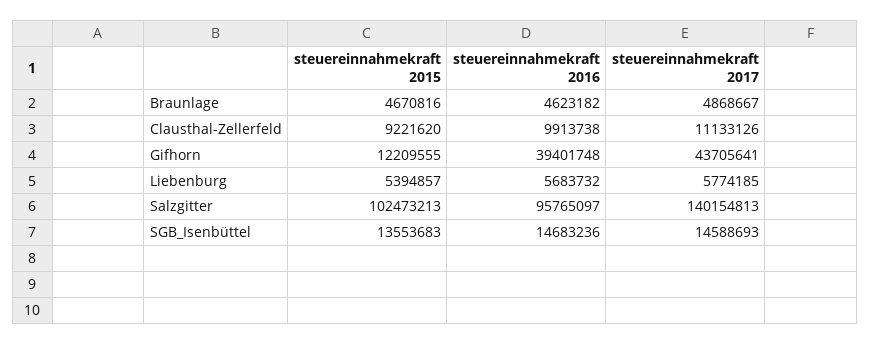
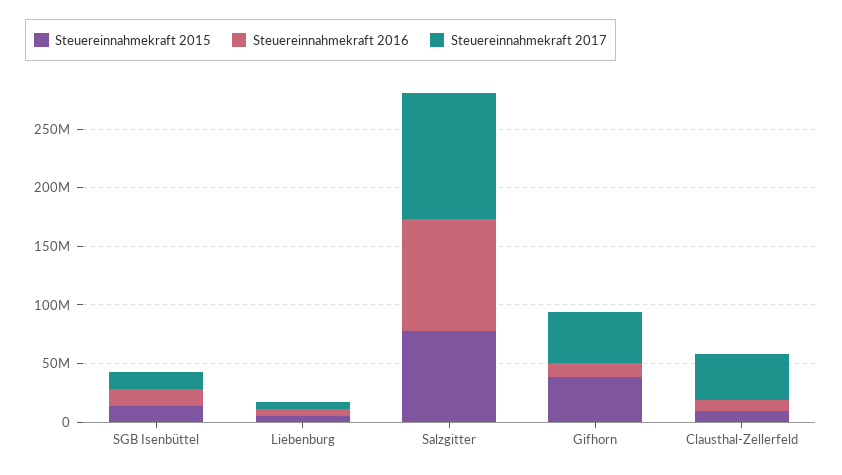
  {
    "steuereinnahmekraft 2015": {
-     "Braunlage": 4670816,
      "Clausthal-Zellerfeld": 9221620,
-     "Gifhorn": 12209555,
+     "Gifhorn": 40000000,
      "Liebenburg": 5394857,
-     "Salzgitter": 102473213,
+     "Salzgitter": 80000000,
      "SGB_Isenbüttel": 13553683
    },
    "steuereinnahmekraft 2016": {
-     "Braunlage": 4623182,
      "Clausthal-Zellerfeld": 9913738,
-     "Gifhorn": 39401748,
+     "Gifhorn": 10000000,
      "Liebenburg": 5683732,
      "Salzgitter": 95765097,
      "SGB_Isenbüttel": 14683236
    },
    "steuereinnahmekraft 2017": {
-     "Braunlage": 4868667,
-     "Clausthal-Zellerfeld": 11133126,
+     "Clausthal-Zellerfeld": 40000000,
      "Gifhorn": 43705641,
      "Liebenburg": 5774185,
-     "Salzgitter": 140154813,
+     "Salzgitter": 110000000,
      "SGB_Isenbüttel": 14588693
    }
  }

